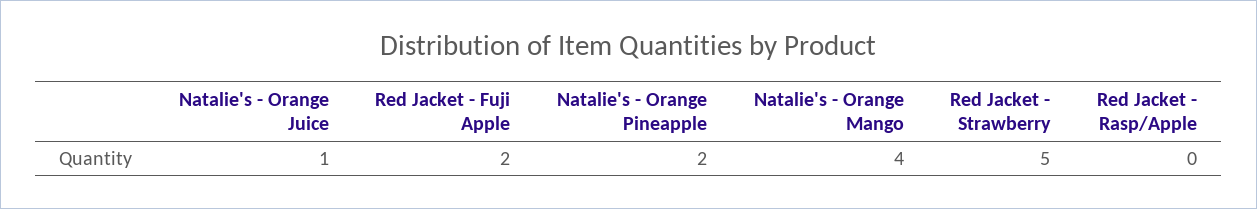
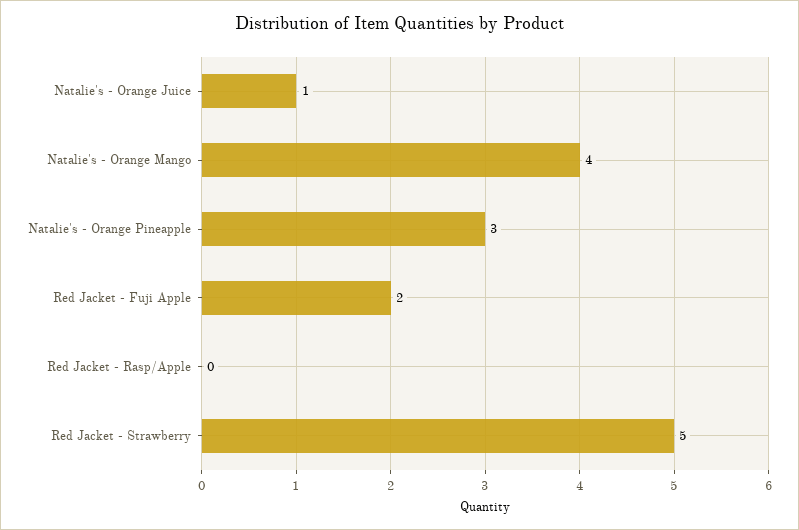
  {
    "Natalie's - Orange Juice": 1,
    "Red Jacket - Fuji Apple": 2,
-   "Natalie's - Orange Pineapple": 2,
+   "Natalie's - Orange Pineapple": 3,
    "Natalie's - Orange Mango": 4,
    "Red Jacket - Strawberry": 5,
    "Red Jacket - Rasp/Apple": 0
  }

